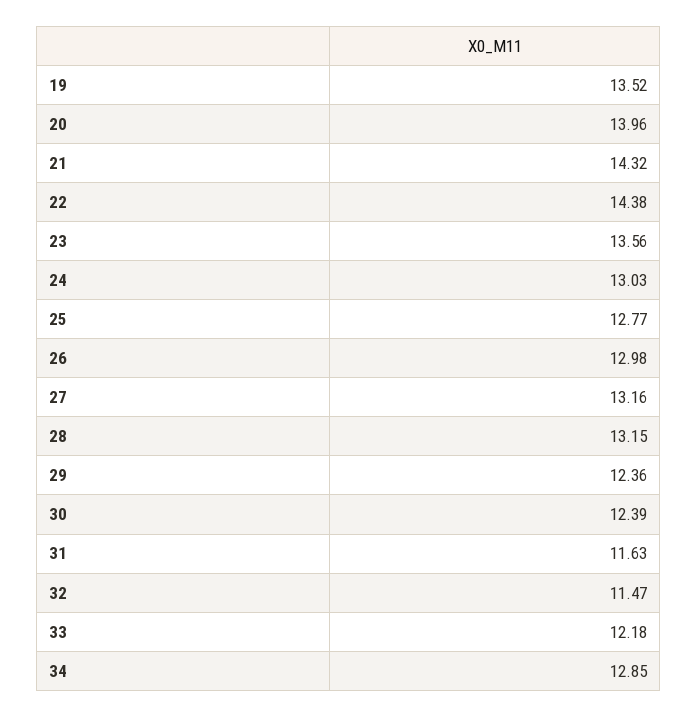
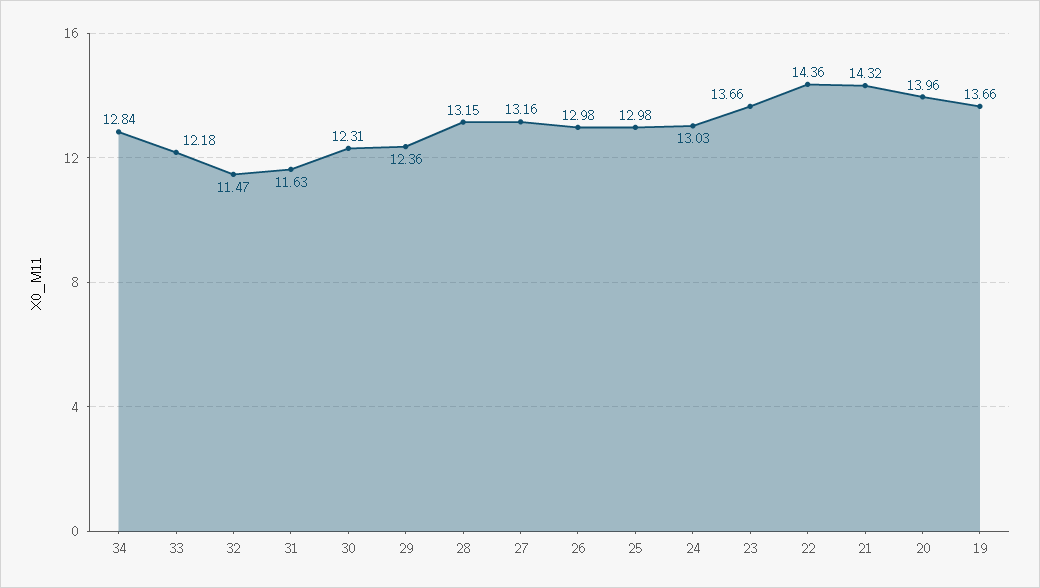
  {
-   "19": 13.52,
+   "19": 13.66,
    "20": 13.96,
    "21": 14.32,
-   "22": 14.38,
+   "22": 14.36,
-   "23": 13.56,
+   "23": 13.66,
    "24": 13.03,
-   "25": 12.77,
+   "25": 12.98,
    "26": 12.98,
    "27": 13.16,
    "28": 13.15,
    "29": 12.36,
-   "30": 12.39,
+   "30": 12.31,
    "31": 11.63,
    "32": 11.47,
    "33": 12.18,
-   "34": 12.85
+   "34": 12.84
  }

